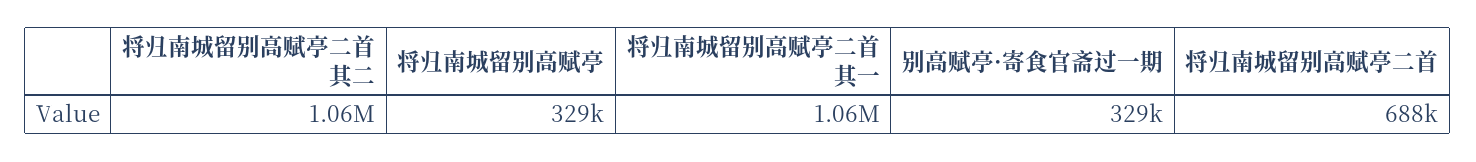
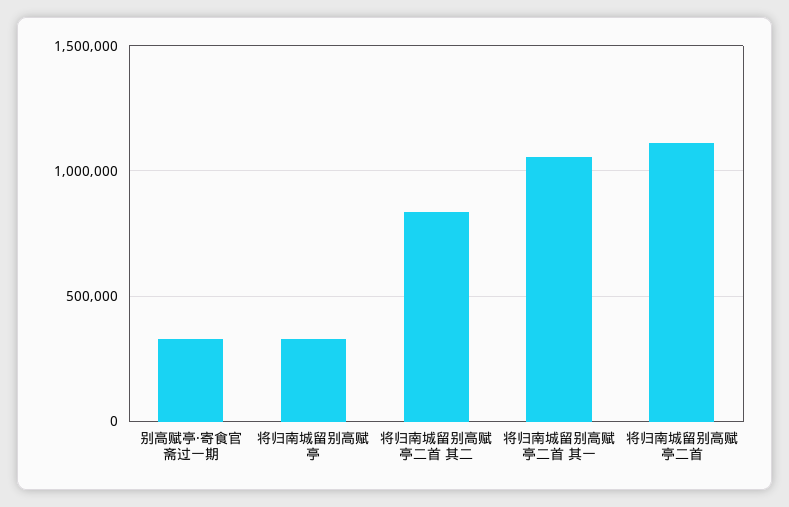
  {
-   "将归南城留别高赋亭二首 其二": 1060000,
+   "将归南城留别高赋亭二首 其二": 850000,
    "将归南城留别高赋亭": 329000,
    "将归南城留别高赋亭二首 其一": 1060000,
    "别高赋亭·寄食官斋过一期": 329000,
-   "将归南城留别高赋亭二首": 688000
+   "将归南城留别高赋亭二首": 1100000
  }

